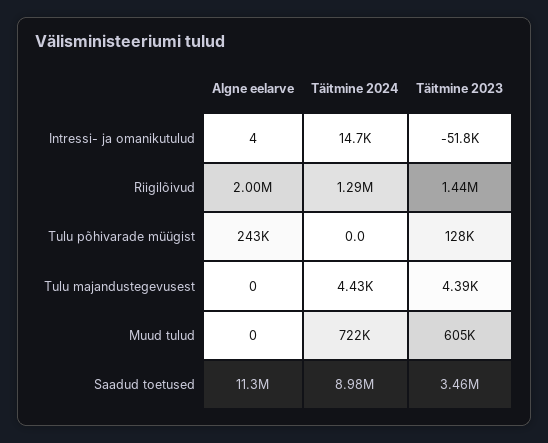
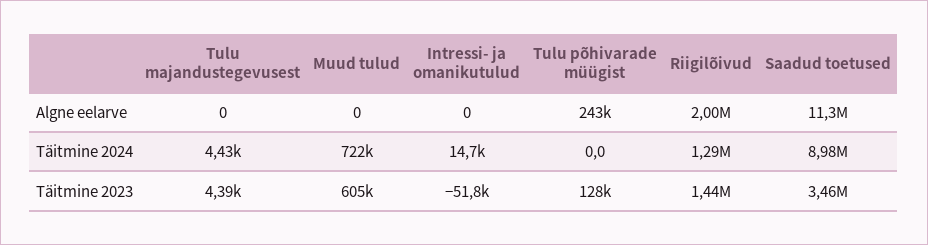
  {
    "Algne eelarve": {
-     "Intressi- ja omanikutulud": 4,
+     "Intressi- ja omanikutulud": 0,
      "Riigilõivud": 2000000,
      "Tulu põhivarade müügist": 243000,
      "Tulu majandustegevusest": 0,
      "Muud tulud": 0,
      "Saadud toetused": 11300000
    },
    "Täitmine 2024": {
      "Intressi- ja omanikutulud": 14700,
      "Riigilõivud": 1290000,
      "Tulu põhivarade müügist": 0,
      "Tulu majandustegevusest": 4430,
      "Muud tulud": 722000,
      "Saadud toetused": 8980000
    },
    "Täitmine 2023": {
      "Intressi- ja omanikutulud": -51800,
      "Riigilõivud": 1440000,
      "Tulu põhivarade müügist": 128000,
      "Tulu majandustegevusest": 4390,
      "Muud tulud": 605000,
      "Saadud toetused": 3460000
    }
  }

